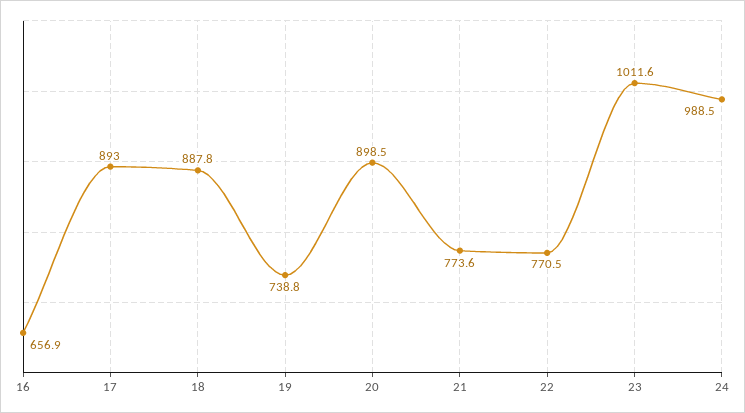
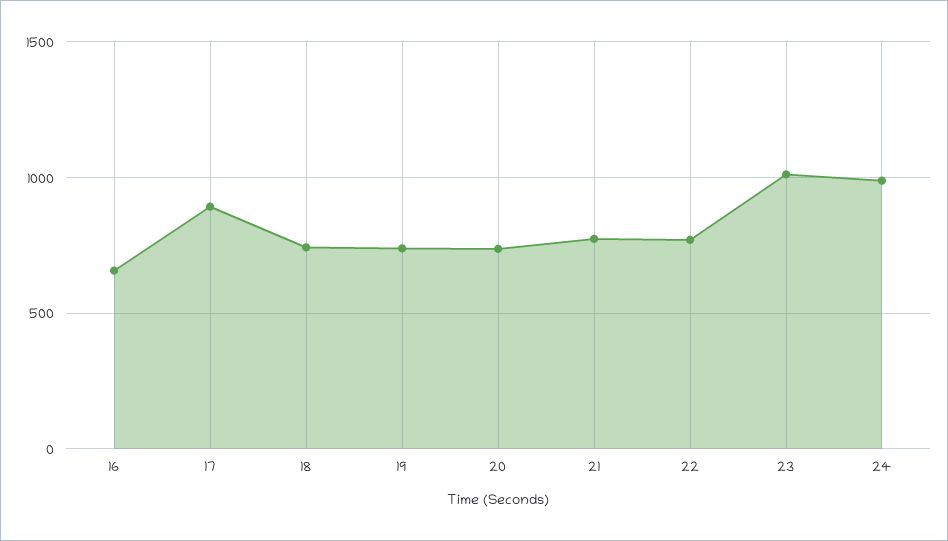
  {
    "16": 656.9,
    "17": 893,
-   "18": 887.8,
+   "18": 750,
    "19": 738.8,
-   "20": 898.5,
+   "20": 750,
    "21": 773.6,
    "22": 770.5,
    "23": 1011.6,
    "24": 988.5
  }

